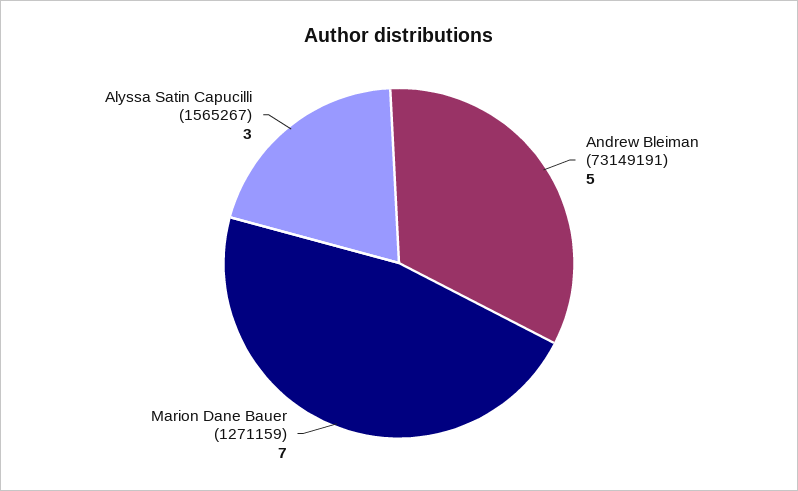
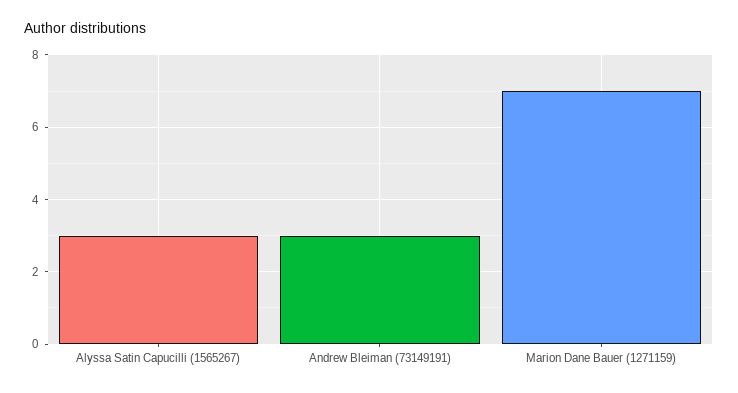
  {
-   "Andrew Bleiman (73149191)": 5,
+   "Andrew Bleiman (73149191)": 3,
    "Marion Dane Bauer (1271159)": 7,
    "Alyssa Satin Capucilli (1565267)": 3
  }

